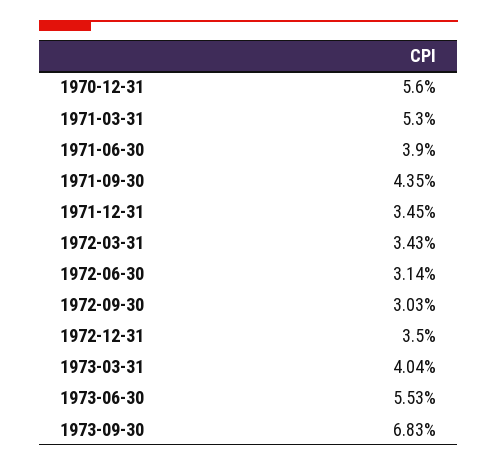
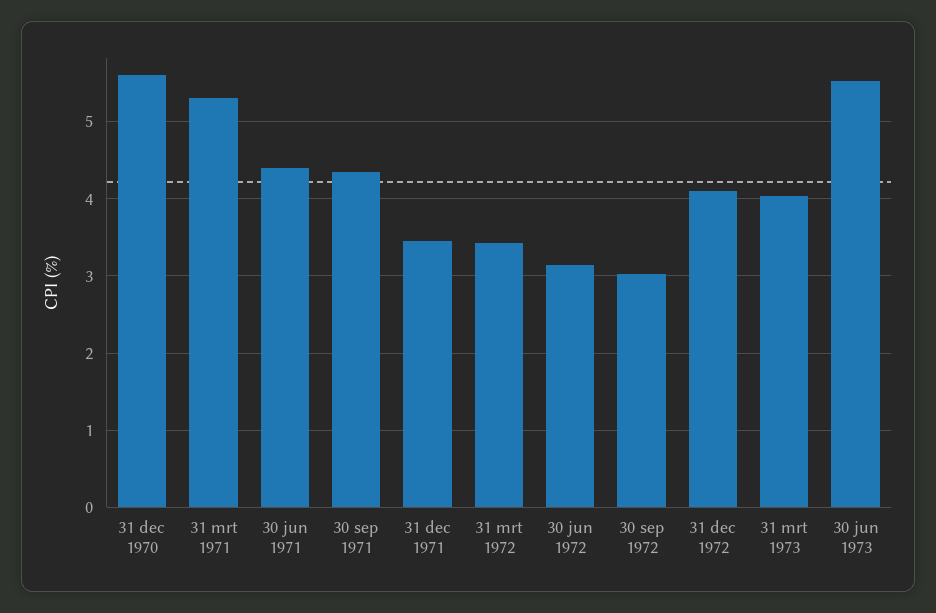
  {
    "1970-12-31": 5.6,
    "1971-03-31": 5.3,
-   "1971-06-30": 3.9,
+   "1971-06-30": 4.4,
    "1971-09-30": 4.35,
    "1971-12-31": 3.45,
    "1972-03-31": 3.43,
    "1972-06-30": 3.14,
    "1972-09-30": 3.03,
-   "1972-12-31": 3.5,
+   "1972-12-31": 4.1,
    "1973-03-31": 4.04,
-   "1973-06-30": 5.53,
+   "1973-06-30": 5.53
-   "1973-09-30": 6.83
  }

